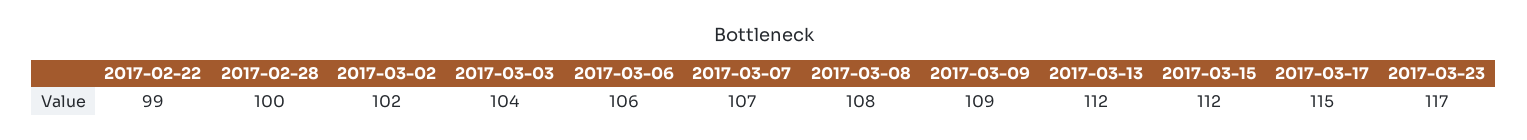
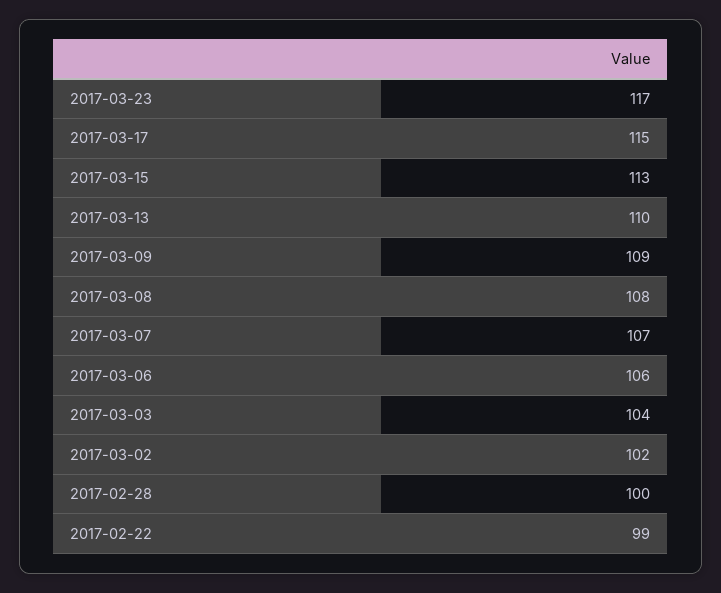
  {
    "2017-02-22": 99,
    "2017-02-28": 100,
    "2017-03-02": 102,
    "2017-03-03": 104,
    "2017-03-06": 106,
    "2017-03-07": 107,
    "2017-03-08": 108,
    "2017-03-09": 109,
-   "2017-03-13": 112,
+   "2017-03-13": 110,
-   "2017-03-15": 112,
+   "2017-03-15": 113,
    "2017-03-17": 115,
    "2017-03-23": 117
  }

